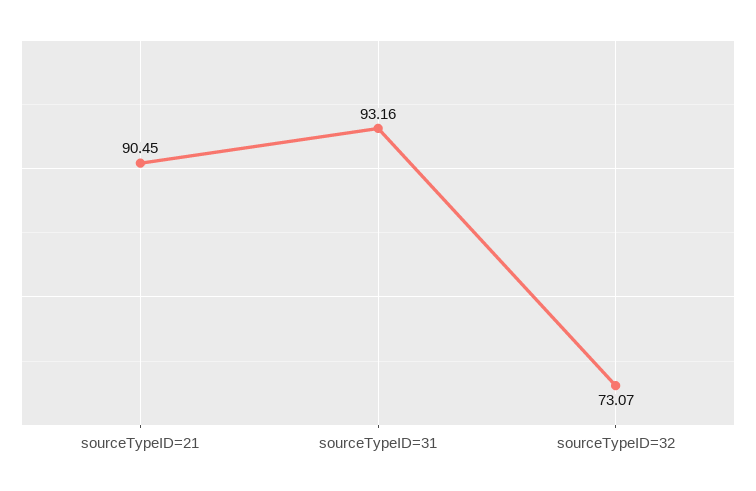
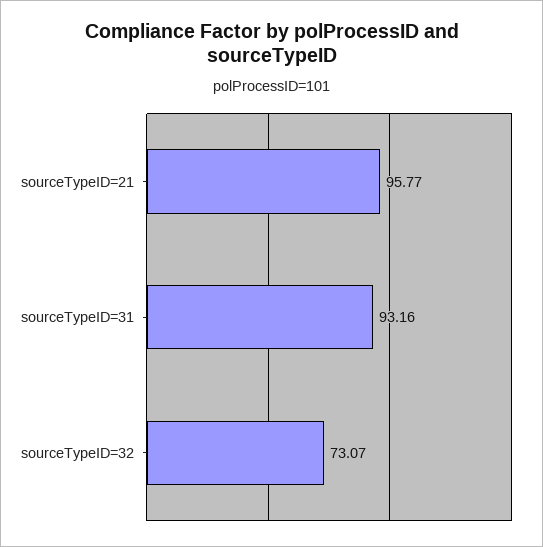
  {
-   "sourceTypeID=21": 90.45,
+   "sourceTypeID=21": 95.77,
    "sourceTypeID=31": 93.16,
    "sourceTypeID=32": 73.07
  }

